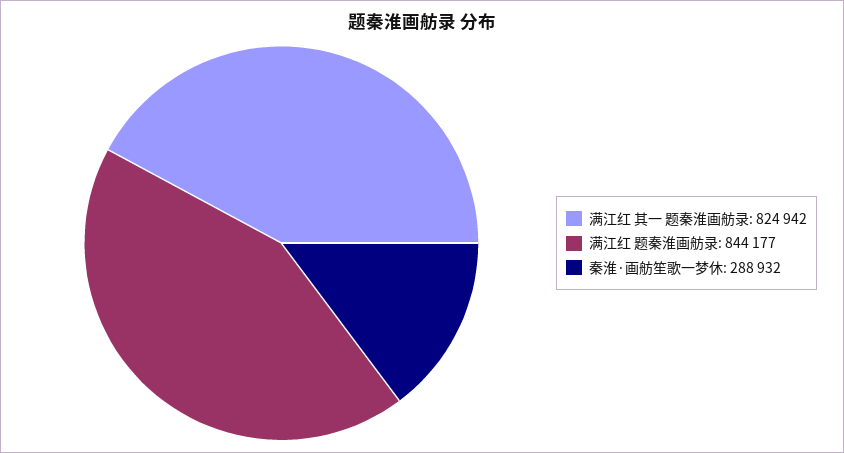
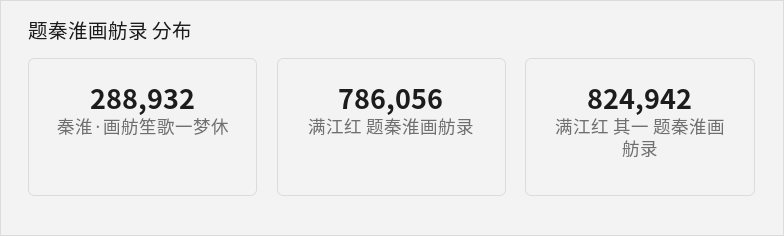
  {
    "满江红 其一 题秦淮画舫录": 824942,
-   "满江红 题秦淮画舫录": 844177,
+   "满江红 题秦淮画舫录": 786056,
    "秦淮·画舫笙歌一梦休": 288932
  }

